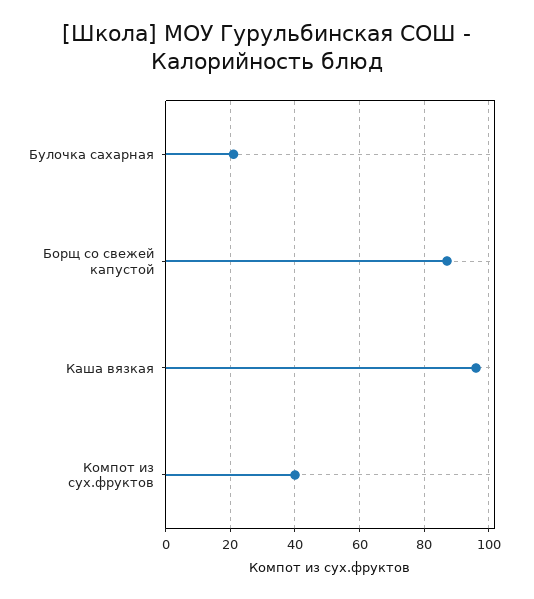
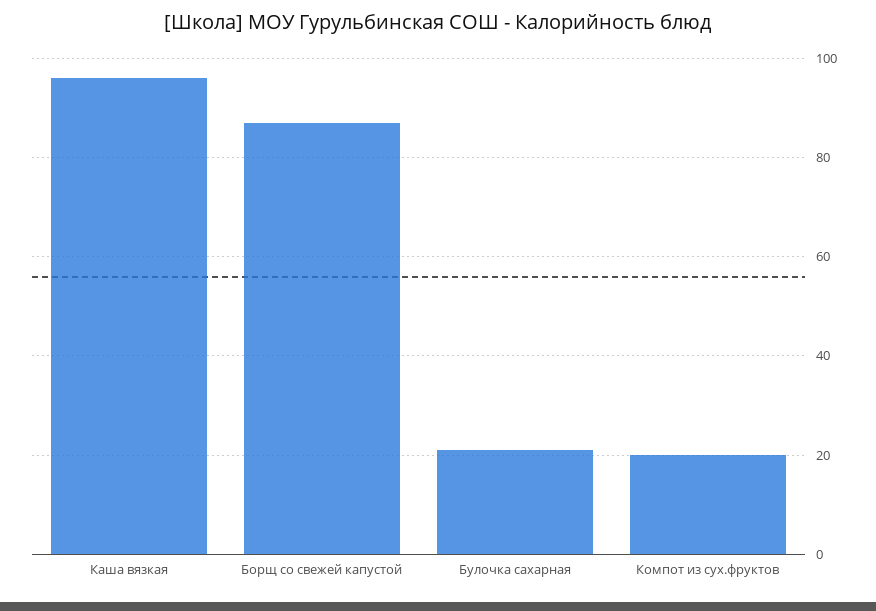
  {
    "Булочка сахарная": 20,
    "Борщ со свежей капустой": 85,
    "Каша вязкая": 95,
-   "Компот из сух.фруктов": 40
+   "Компот из сух.фруктов": 20
  }

